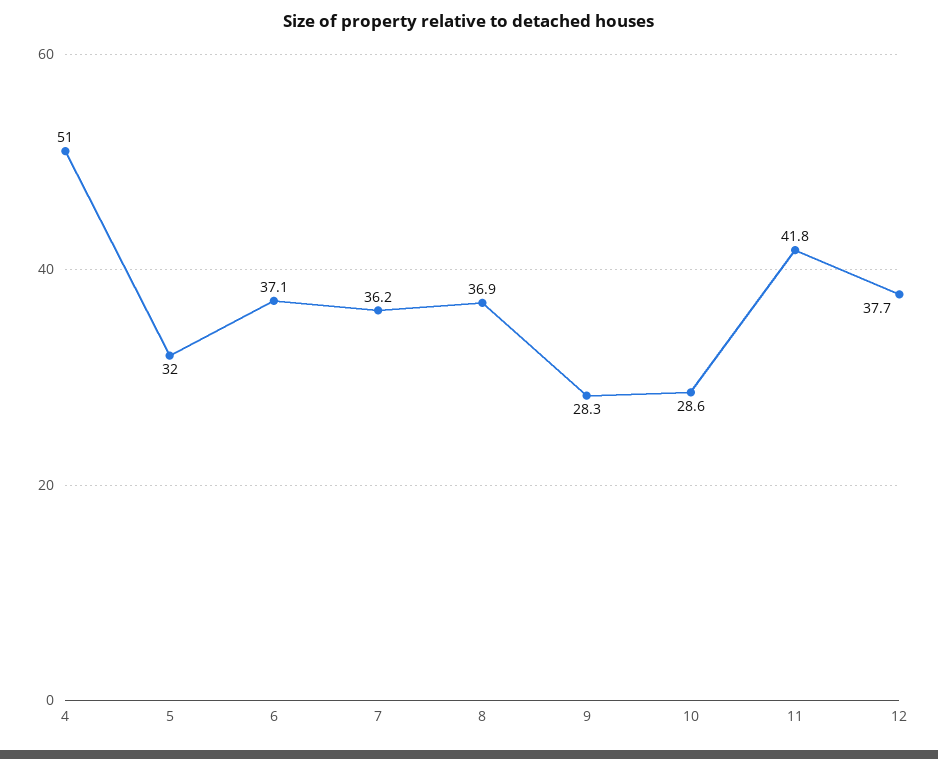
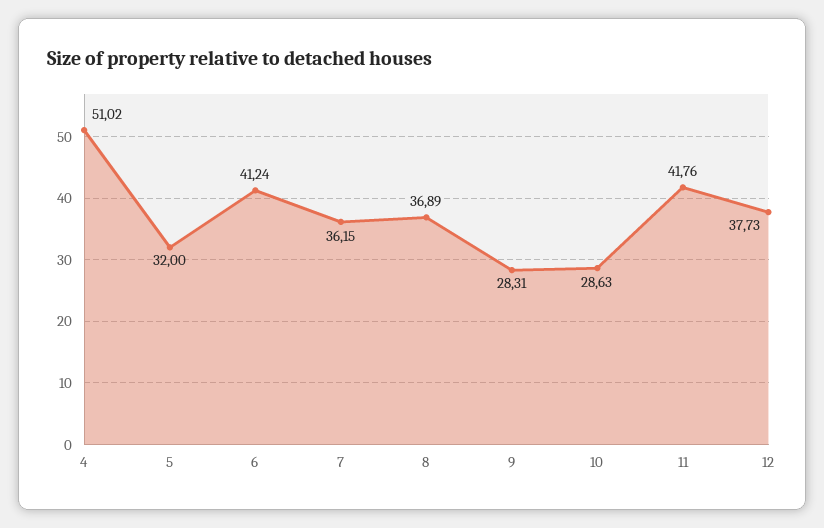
  {
    "4": 51.02,
    "5": 32,
-   "6": 37.1,
+   "6": 41.24,
    "7": 36.15,
    "8": 36.89,
    "9": 28.31,
    "10": 28.63,
    "11": 41.76,
    "12": 37.73
  }

